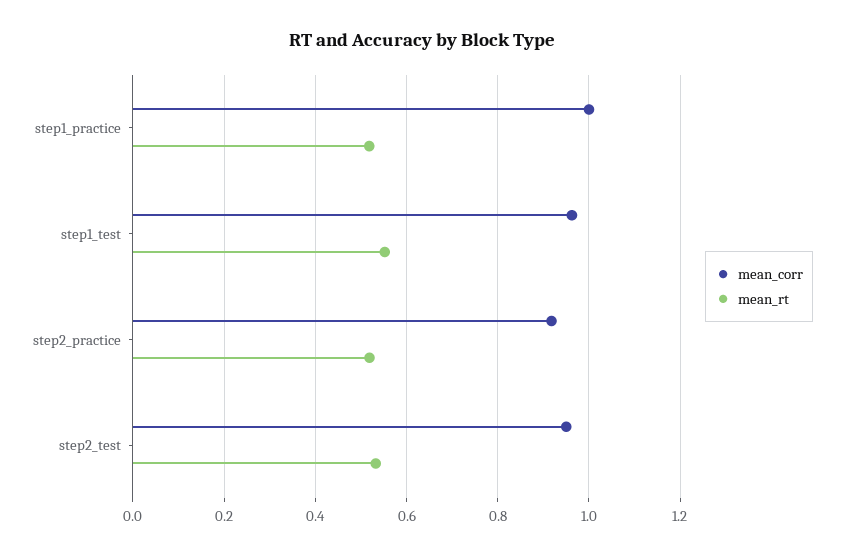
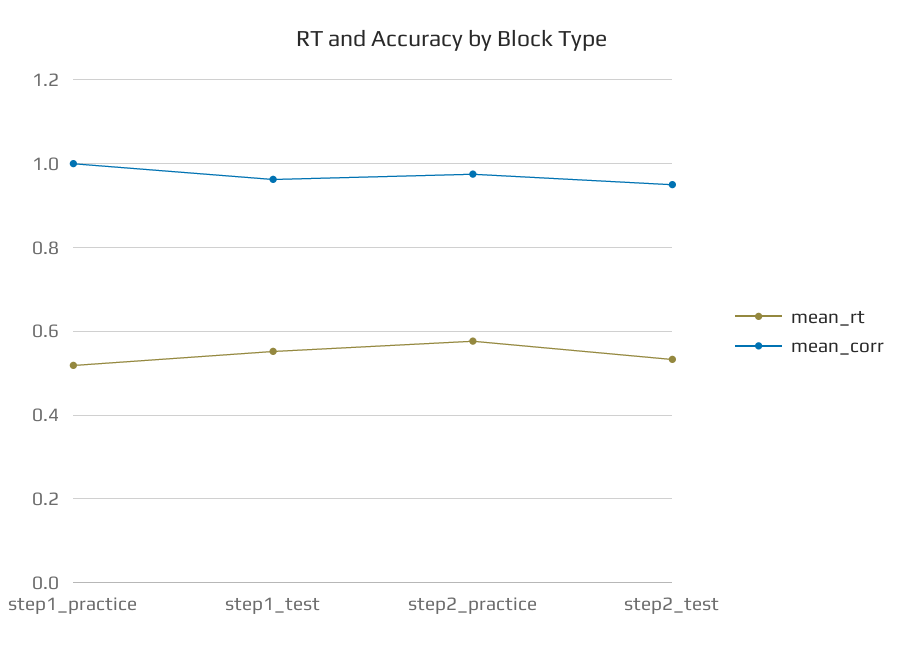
  {
    "mean_corr": {
      "step1_practice": 1,
      "step1_test": 0.96,
-     "step2_practice": 0.92,
+     "step2_practice": 0.98,
      "step2_test": 0.96
    },
    "mean_rt": {
      "step1_practice": 0.52,
      "step1_test": 0.56,
-     "step2_practice": 0.52,
+     "step2_practice": 0.58,
      "step2_test": 0.54
    }
  }

